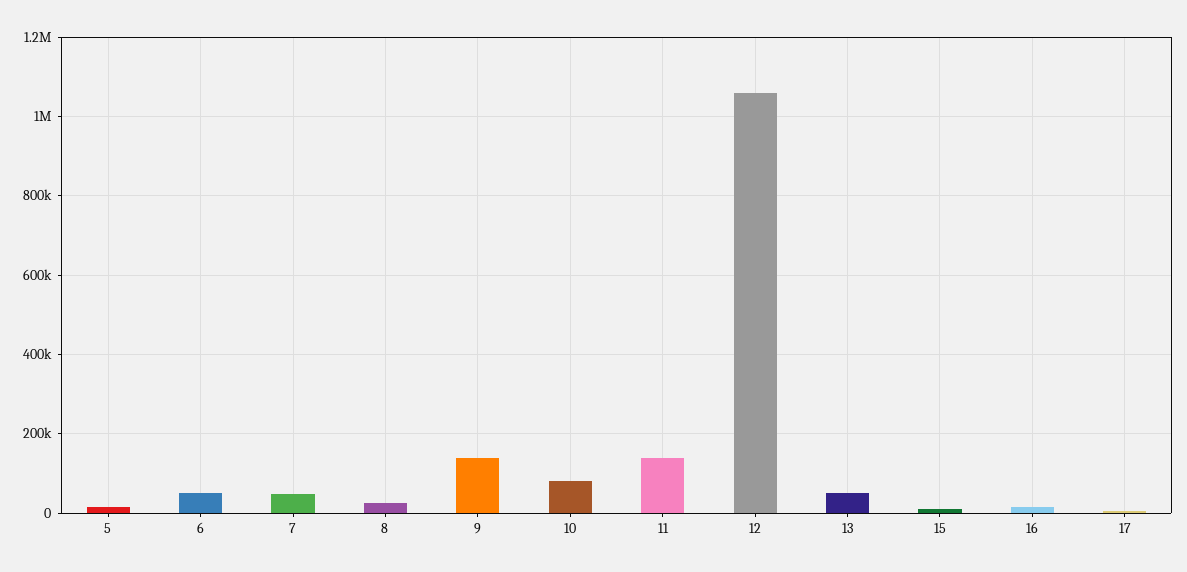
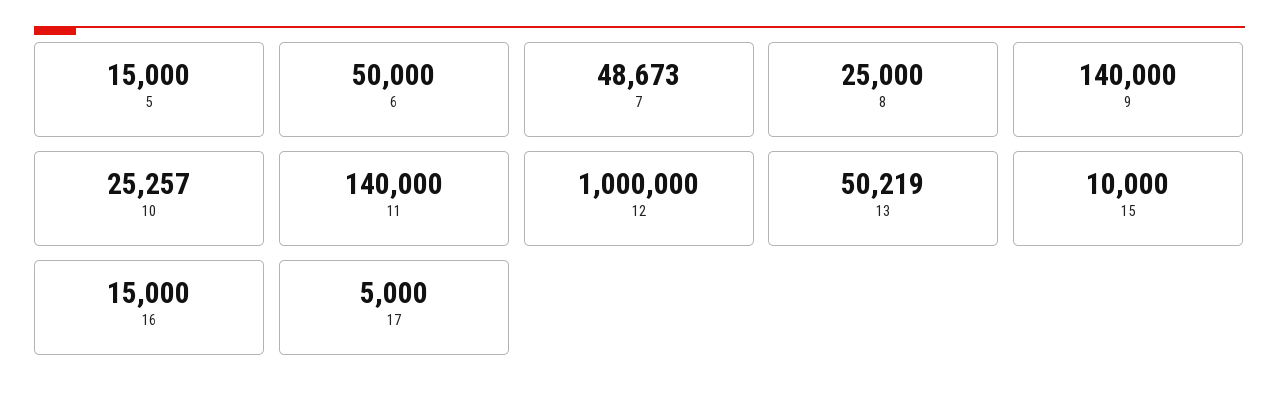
  {
    "5": 15000,
    "6": 50000,
    "7": 48673,
    "8": 25000,
    "9": 140000,
-   "10": 80000,
+   "10": 25257,
    "11": 140000,
-   "12": 1060000,
+   "12": 1000000,
    "13": 50219,
    "15": 10000,
    "16": 15000,
    "17": 5000
  }

